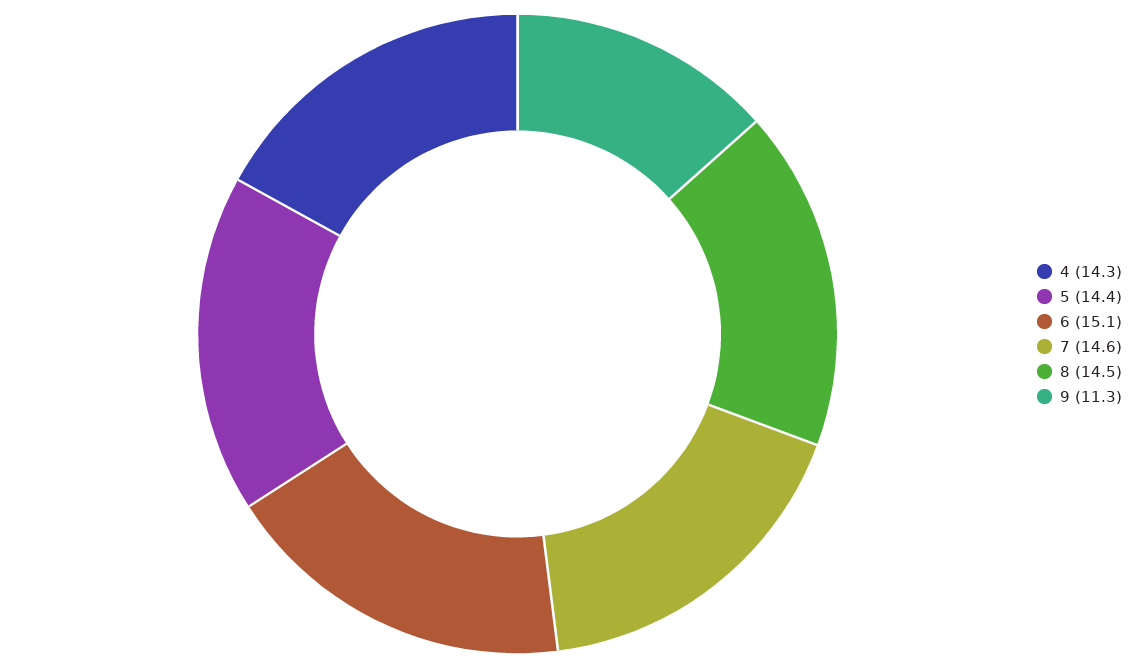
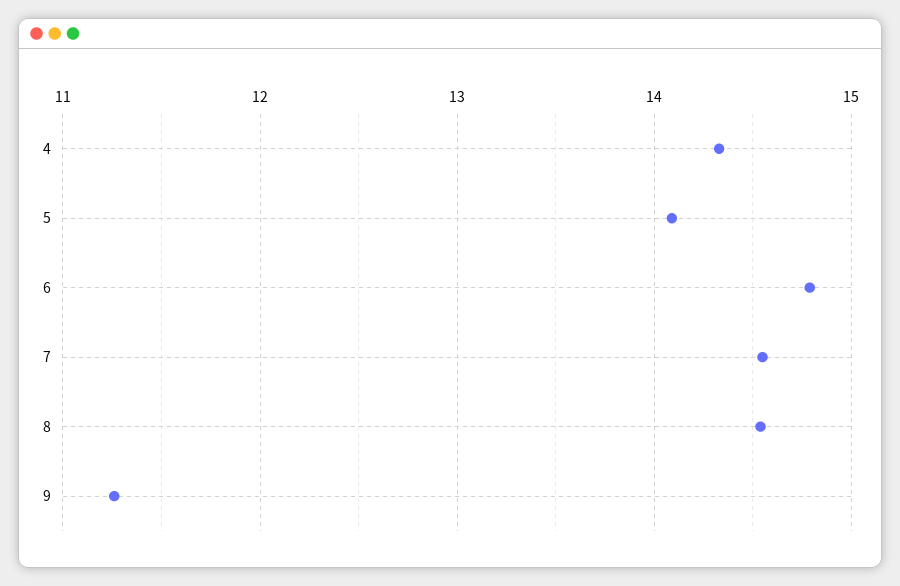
  {
    "4": 14.3,
-   "5": 14.4,
+   "5": 14.1,
-   "6": 15.1,
+   "6": 14.8,
    "7": 14.6,
    "8": 14.5,
    "9": 11.3
  }

